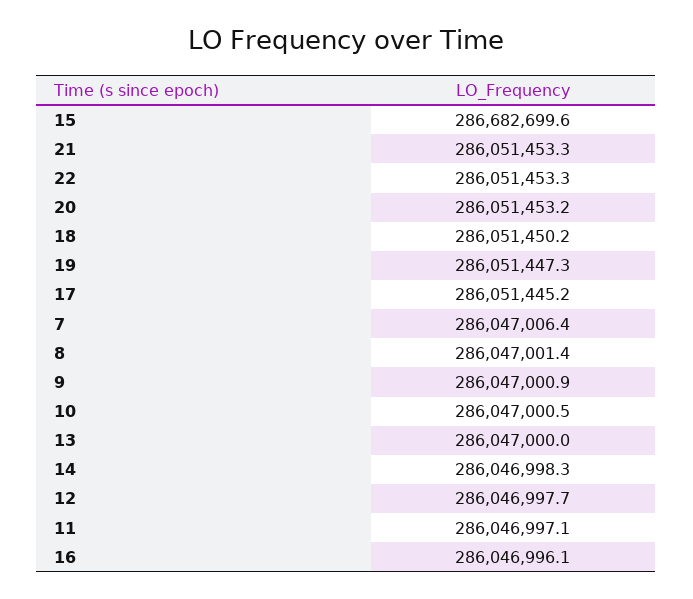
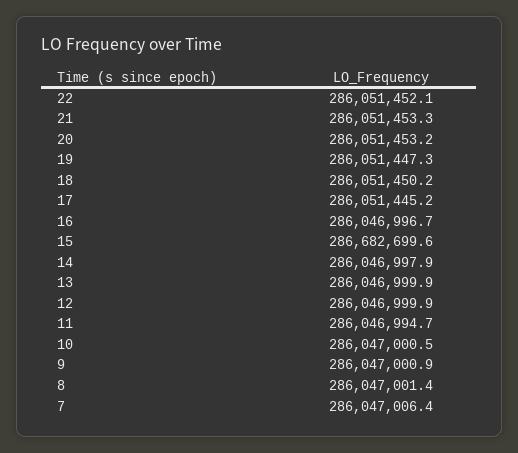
  {
    "15": 286682699.6,
    "21": 286051453.3,
-   "22": 286051453.3,
+   "22": 286051452.1,
    "20": 286051453.2,
    "18": 286051450.2,
    "19": 286051447.3,
    "17": 286051445.2,
    "7": 286047006.4,
    "8": 286047001.4,
    "9": 286047000.9,
    "10": 286047000.5,
-   "13": 286047000,
+   "13": 286046999.9,
-   "14": 286046998.3,
+   "14": 286046997.9,
-   "12": 286046997.7,
+   "12": 286046999.9,
-   "11": 286046997.1,
+   "11": 286046994.7,
-   "16": 286046996.1
+   "16": 286046996.7
  }

